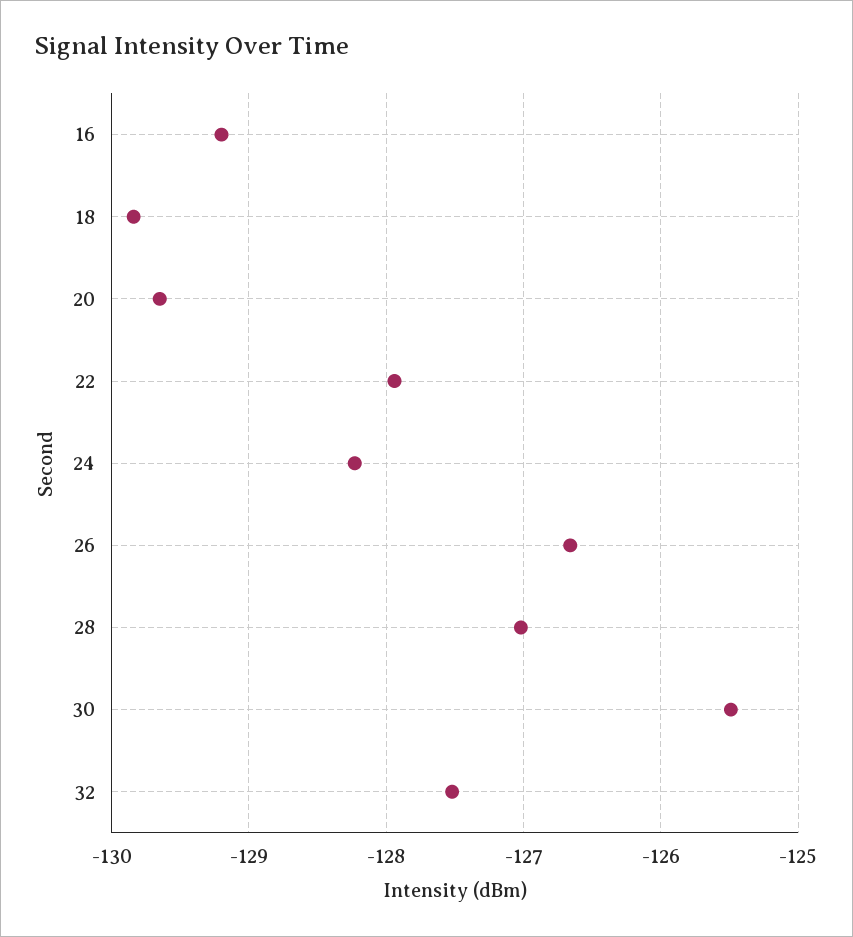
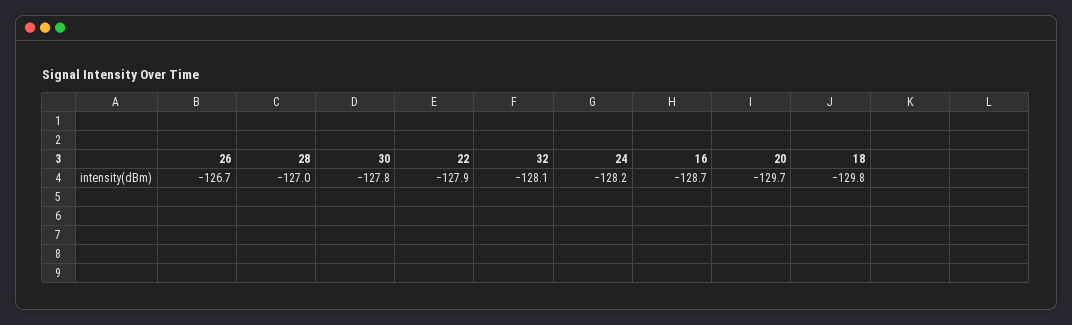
  {
-   "16": -129.2,
+   "16": -128.7,
    "18": -129.8,
    "20": -129.7,
    "22": -127.9,
    "24": -128.2,
    "26": -126.7,
    "28": -127,
-   "30": -125.5,
+   "30": -127.8,
-   "32": -127.5
+   "32": -128.1
  }

